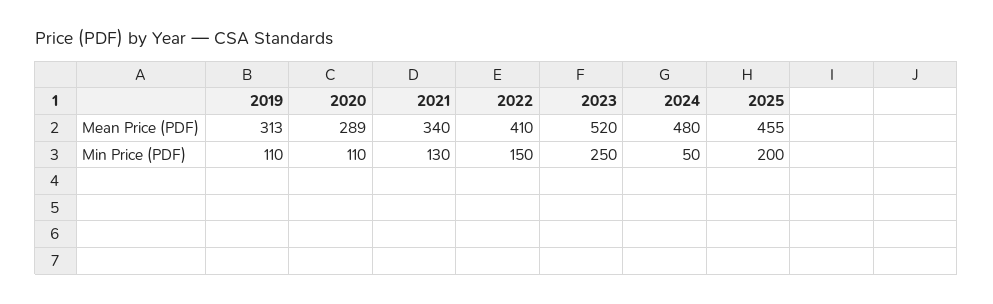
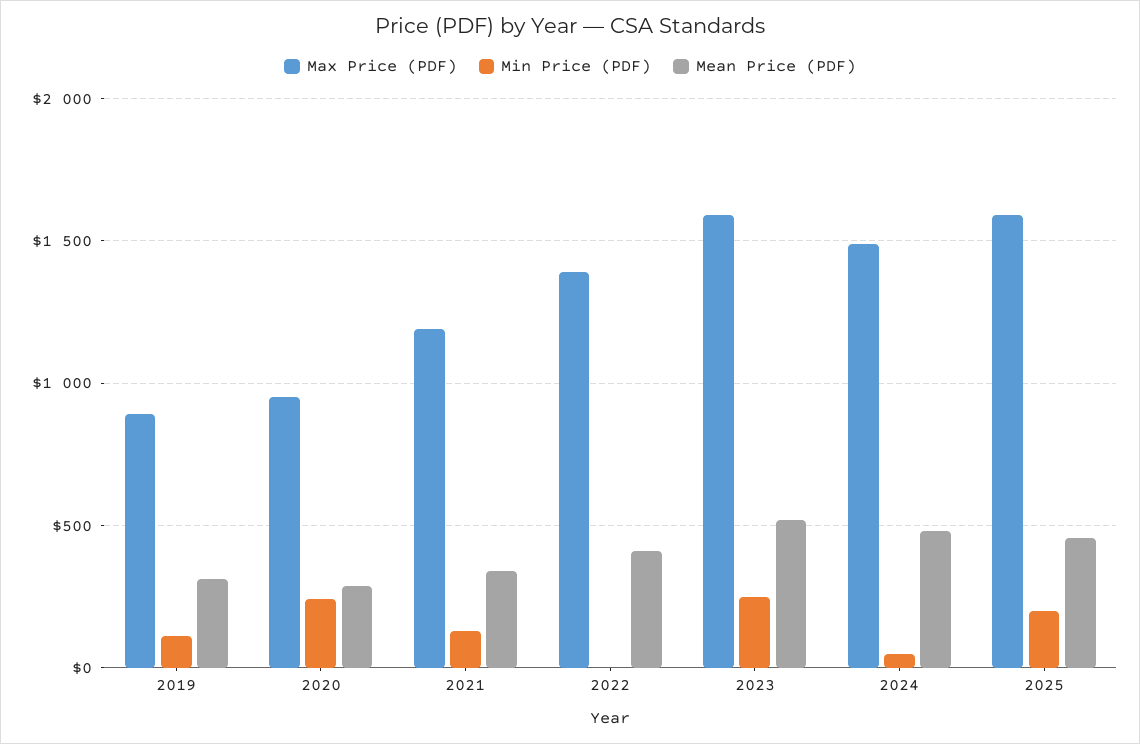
  {
    "Mean Price (PDF)": {
      "2019": 313,
      "2020": 289,
      "2021": 340,
      "2022": 410,
      "2023": 520,
      "2024": 480,
      "2025": 455
    },
    "Min Price (PDF)": {
      "2019": 110,
-     "2020": 110,
+     "2020": 250,
      "2021": 130,
-     "2022": 150,
+     "2022": 0,
      "2023": 250,
      "2024": 50,
      "2025": 200
-   }
+   },
+   "Max Price (PDF)": {
+     "2019": 900,
+     "2020": 950,
+     "2021": 1200,
+     "2022": 1400,
+     "2023": 1600,
+     "2024": 1500,
+     "2025": 1600
+   }
  }

